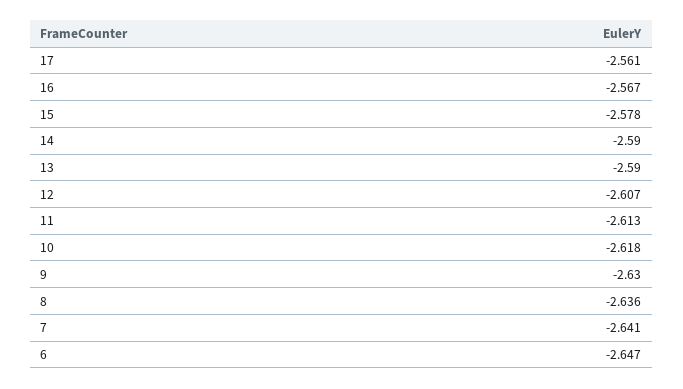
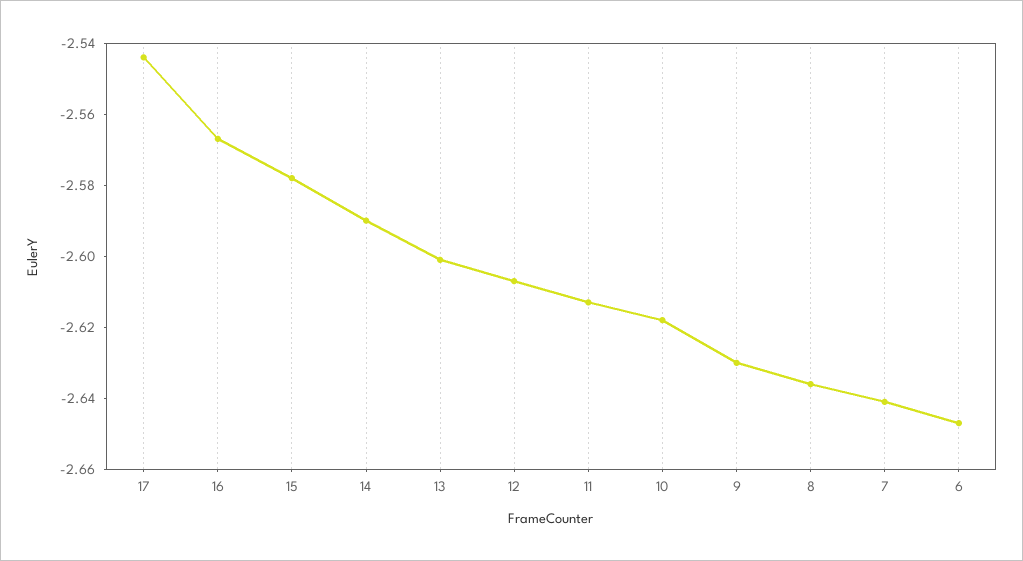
  {
-   "17": -2.561,
+   "17": -2.545,
    "16": -2.567,
    "15": -2.578,
    "14": -2.59,
-   "13": -2.59,
+   "13": -2.6,
    "12": -2.607,
    "11": -2.613,
    "10": -2.618,
    "9": -2.63,
    "8": -2.636,
    "7": -2.641,
    "6": -2.647
  }

